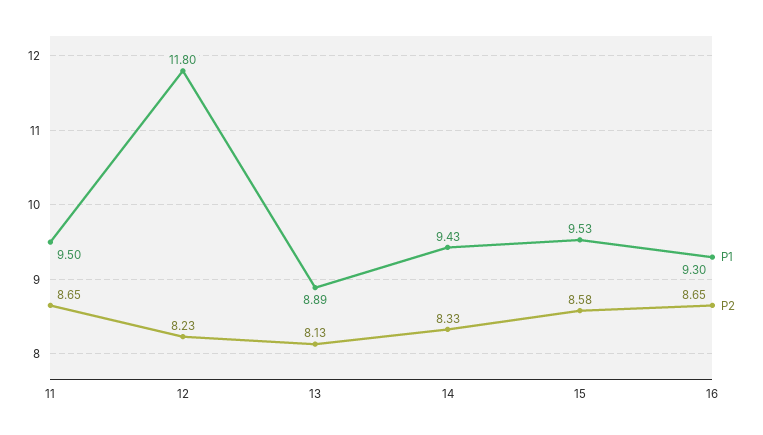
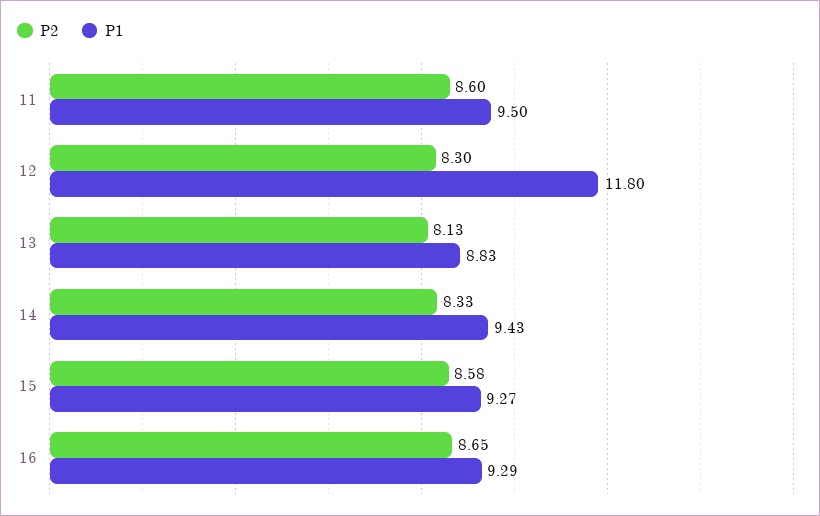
  {
    "P1": {
      "11": 9.5,
      "12": 11.8,
-     "13": 8.89,
+     "13": 8.83,
      "14": 9.43,
-     "15": 9.53,
+     "15": 9.27,
-     "16": 9.3
+     "16": 9.29
    },
    "P2": {
-     "11": 8.65,
+     "11": 8.6,
-     "12": 8.23,
+     "12": 8.3,
      "13": 8.13,
      "14": 8.33,
      "15": 8.58,
      "16": 8.65
    }
  }

